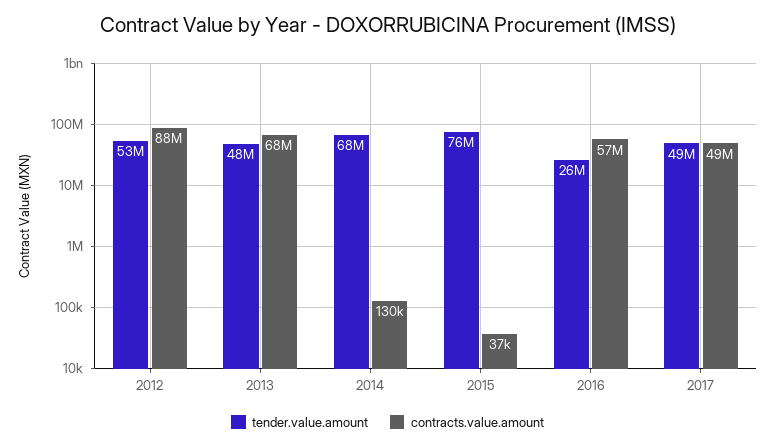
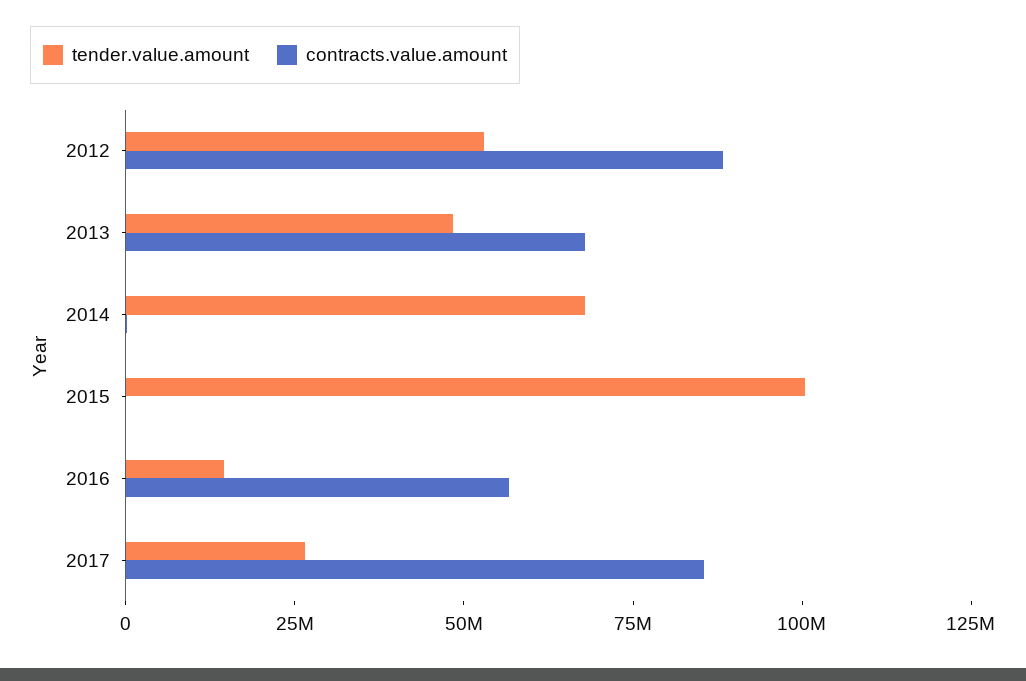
  {
    "tender.value.amount": {
      "2012": 53000000,
      "2013": 48000000,
      "2014": 68000000,
-     "2015": 76000000,
+     "2015": 100000000,
-     "2016": 26000000,
+     "2016": 15000000,
-     "2017": 49000000
+     "2017": 25000000
    },
    "contracts.value.amount": {
      "2012": 88000000,
      "2013": 68000000,
      "2014": 130000,
      "2015": 37000,
      "2016": 57000000,
-     "2017": 49000000
+     "2017": 85000000
    }
  }

